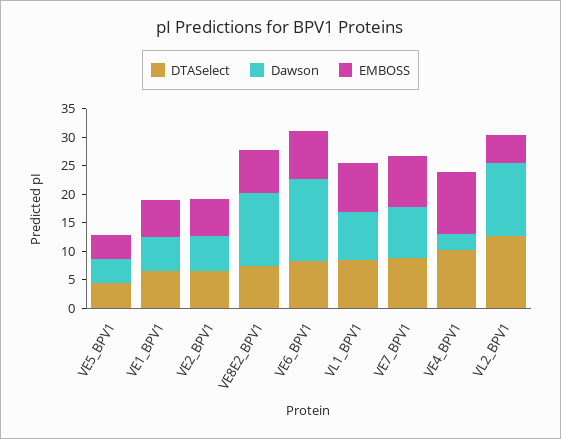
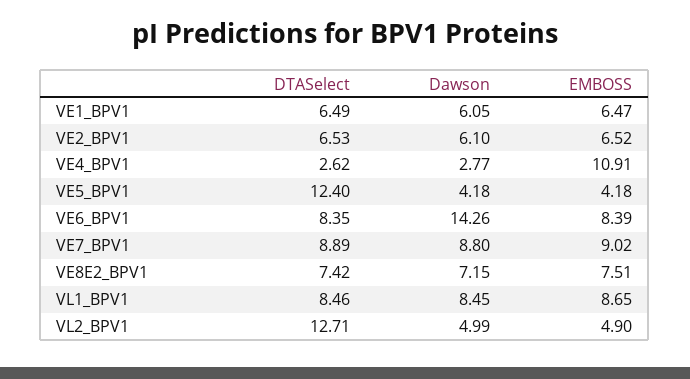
  {
    "DTASelect": {
-     "VE5_BPV1": 5,
+     "VE5_BPV1": 12.4,
      "VE1_BPV1": 6.49,
      "VE2_BPV1": 6.53,
      "VE8E2_BPV1": 7.42,
      "VE6_BPV1": 8.35,
      "VL1_BPV1": 8.46,
      "VE7_BPV1": 8.89,
-     "VE4_BPV1": 10,
+     "VE4_BPV1": 2.62,
      "VL2_BPV1": 12.71
    },
    "Dawson": {
      "VE5_BPV1": 4.18,
      "VE1_BPV1": 6.05,
      "VE2_BPV1": 6.1,
-     "VE8E2_BPV1": 12.5,
+     "VE8E2_BPV1": 7.15,
      "VE6_BPV1": 14.26,
      "VL1_BPV1": 8.45,
      "VE7_BPV1": 8.8,
      "VE4_BPV1": 2.77,
-     "VL2_BPV1": 12.5
+     "VL2_BPV1": 4.99
    },
    "EMBOSS": {
      "VE5_BPV1": 4.18,
      "VE1_BPV1": 6.47,
      "VE2_BPV1": 6.52,
      "VE8E2_BPV1": 7.51,
      "VE6_BPV1": 8.39,
      "VL1_BPV1": 8.65,
      "VE7_BPV1": 9.02,
      "VE4_BPV1": 10.91,
      "VL2_BPV1": 4.9
    }
  }

